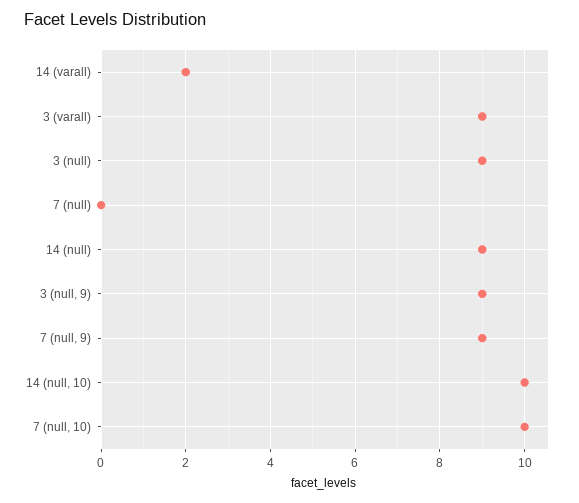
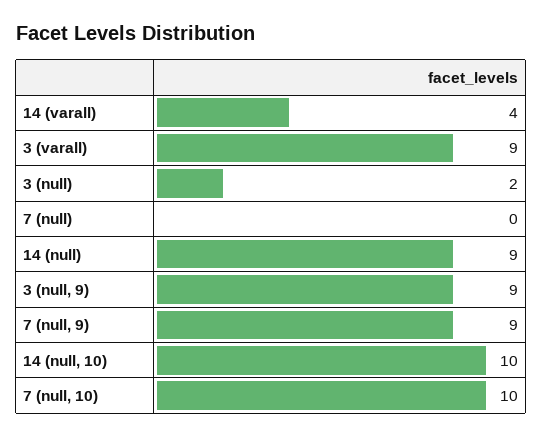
  {
-   "14 (varall)": 2,
+   "14 (varall)": 4,
    "3 (varall)": 9,
-   "3 (null)": 9,
+   "3 (null)": 2,
    "7 (null)": 0,
    "14 (null)": 9,
    "3 (null, 9)": 9,
    "7 (null, 9)": 9,
    "14 (null, 10)": 10,
    "7 (null, 10)": 10
  }

